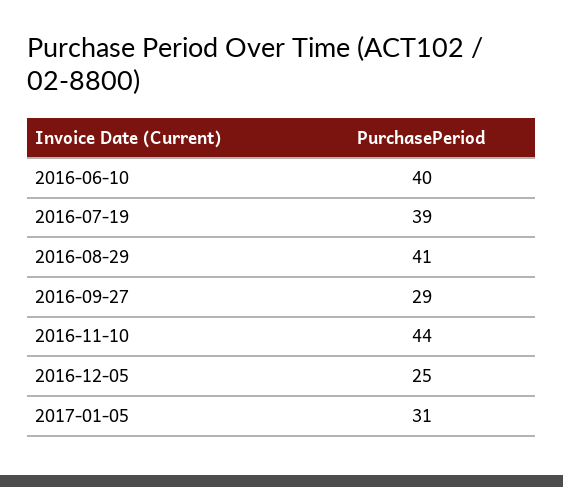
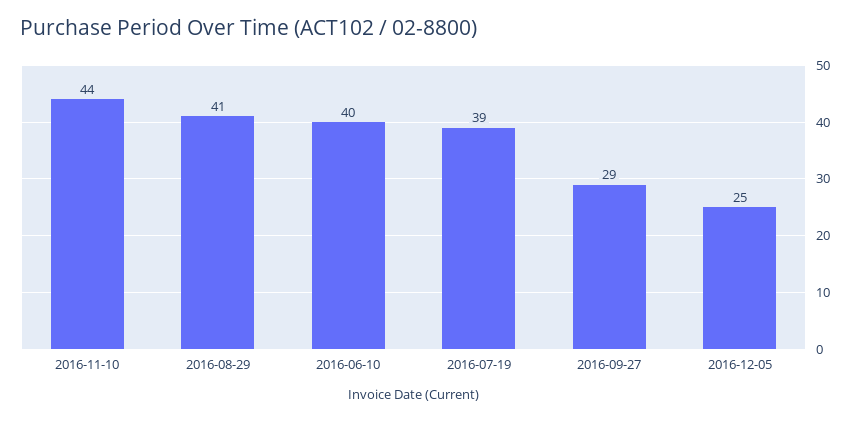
  {
    "2016-06-10": 40,
    "2016-07-19": 39,
    "2016-08-29": 41,
    "2016-09-27": 29,
    "2016-11-10": 44,
-   "2016-12-05": 25,
+   "2016-12-05": 25
-   "2017-01-05": 31
  }

